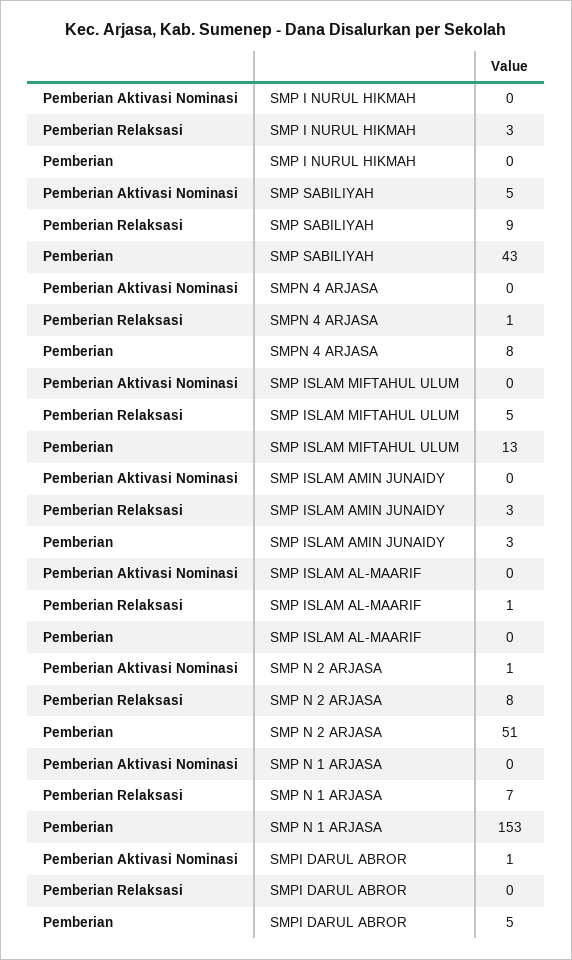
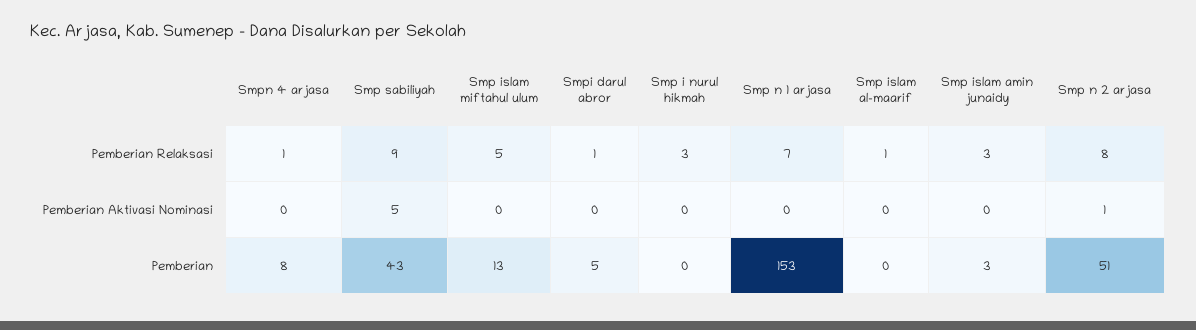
  {
    "Pemberian Aktivasi Nominasi": {
      "SMP I NURUL HIKMAH": 0,
      "SMP SABILIYAH": 5,
      "SMPN 4 ARJASA": 0,
      "SMP ISLAM MIFTAHUL ULUM": 0,
      "SMP ISLAM AMIN JUNAIDY": 0,
      "SMP ISLAM AL-MAARIF": 0,
      "SMP N 2 ARJASA": 1,
      "SMP N 1 ARJASA": 0,
-     "SMPI DARUL ABROR": 1
+     "SMPI DARUL ABROR": 0
    },
    "Pemberian Relaksasi": {
      "SMP I NURUL HIKMAH": 3,
      "SMP SABILIYAH": 9,
      "SMPN 4 ARJASA": 1,
      "SMP ISLAM MIFTAHUL ULUM": 5,
      "SMP ISLAM AMIN JUNAIDY": 3,
      "SMP ISLAM AL-MAARIF": 1,
      "SMP N 2 ARJASA": 8,
      "SMP N 1 ARJASA": 7,
-     "SMPI DARUL ABROR": 0
+     "SMPI DARUL ABROR": 1
    },
    "Pemberian": {
      "SMP I NURUL HIKMAH": 0,
      "SMP SABILIYAH": 43,
      "SMPN 4 ARJASA": 8,
      "SMP ISLAM MIFTAHUL ULUM": 13,
      "SMP ISLAM AMIN JUNAIDY": 3,
      "SMP ISLAM AL-MAARIF": 0,
      "SMP N 2 ARJASA": 51,
      "SMP N 1 ARJASA": 153,
      "SMPI DARUL ABROR": 5
    }
  }

